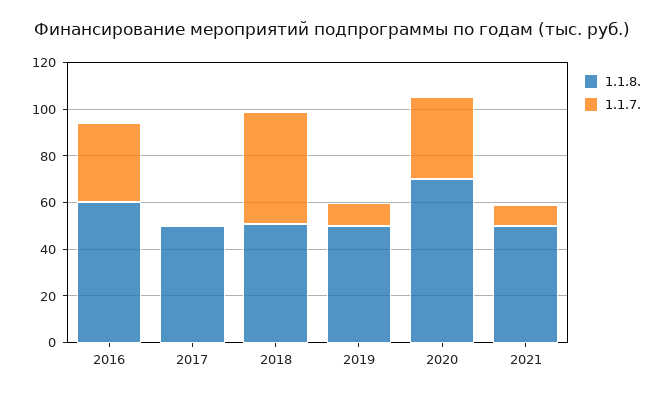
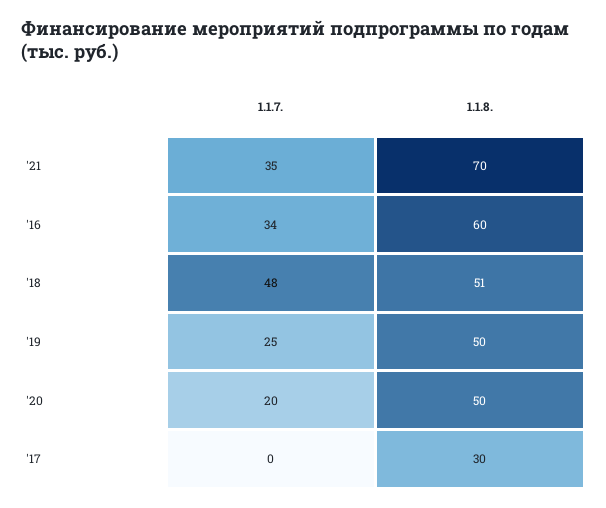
  {
    "1.1.8.": {
      "2016": 60,
-     "2017": 50,
+     "2017": 30,
      "2018": 51,
      "2019": 50,
-     "2020": 70,
+     "2020": 50,
-     "2021": 50
+     "2021": 70
    },
    "1.1.7.": {
      "2016": 34,
      "2017": 0,
      "2018": 48,
-     "2019": 10,
+     "2019": 25,
-     "2020": 35,
+     "2020": 20,
-     "2021": 10
+     "2021": 35
    }
  }

